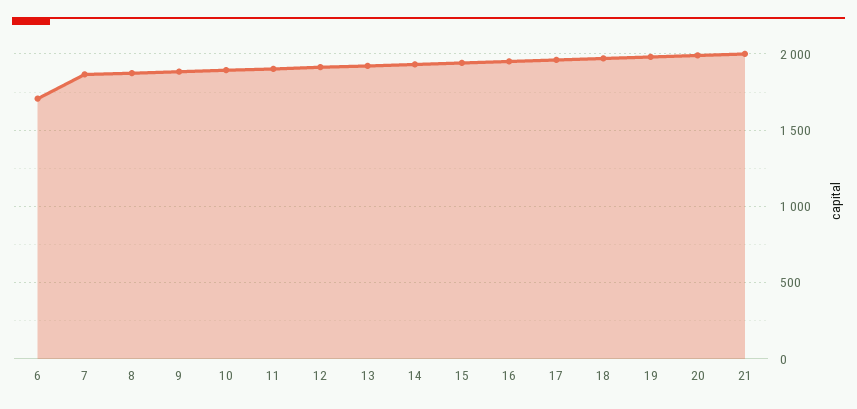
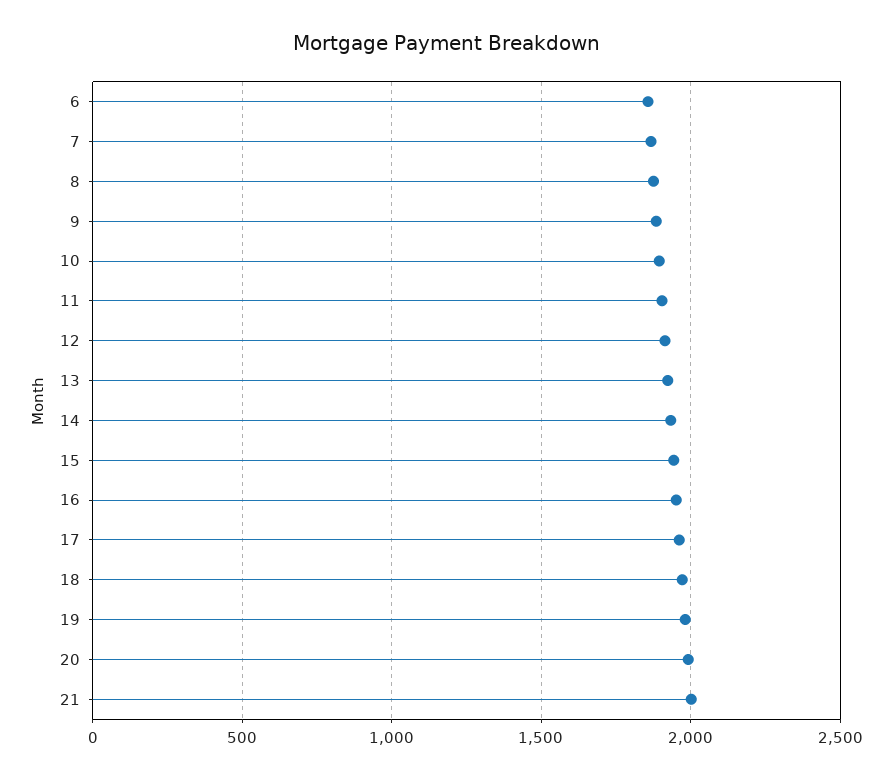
  {
-   "6": 1700,
+   "6": 1850,
    "7": 1850,
    "8": 1900,
    "9": 1900,
    "10": 1900,
    "11": 1900,
    "12": 1900,
    "13": 1900,
    "14": 1950,
    "15": 1950,
    "16": 1950,
    "17": 1950,
    "18": 1950,
    "19": 2000,
    "20": 2000,
    "21": 2000
  }

